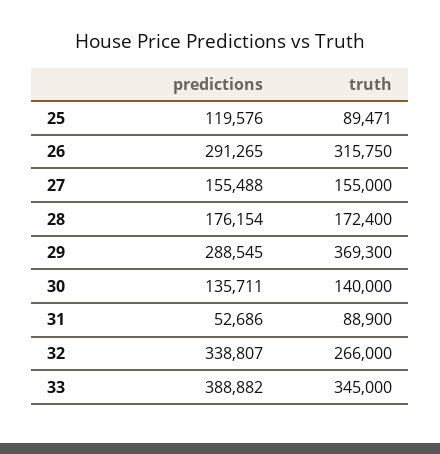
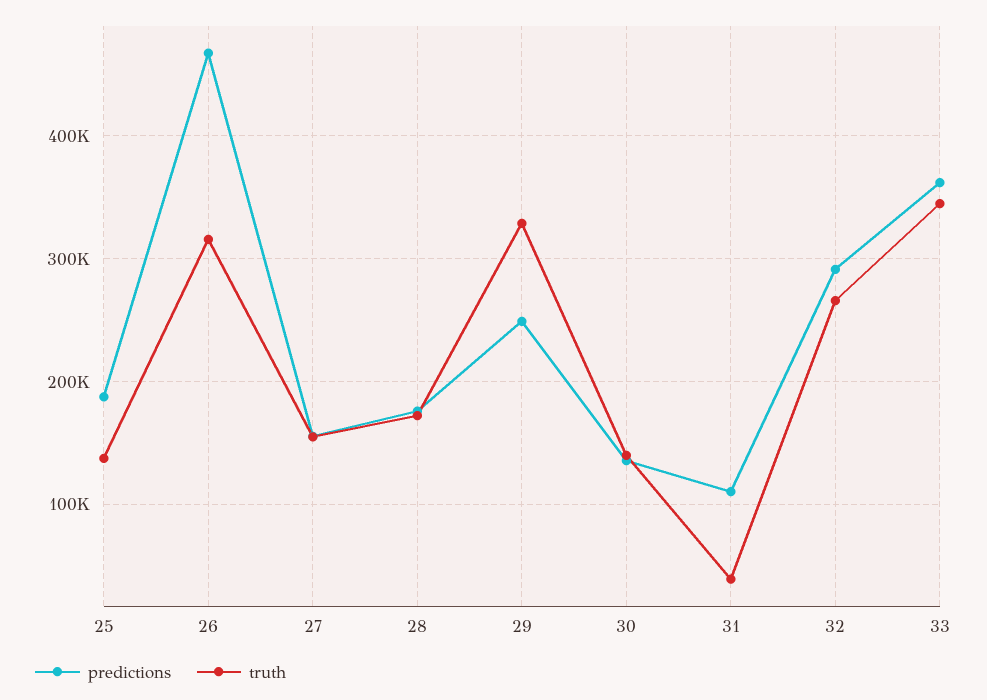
  {
    "predictions": {
-     "25": 119576,
+     "25": 190000,
-     "26": 291265,
+     "26": 470000,
      "27": 155488,
      "28": 176154,
-     "29": 288545,
+     "29": 250000,
      "30": 135711,
-     "31": 52686,
+     "31": 110000,
-     "32": 338807,
+     "32": 290000,
-     "33": 388882
+     "33": 360000
    },
    "truth": {
-     "25": 89471,
+     "25": 140000,
      "26": 315750,
      "27": 155000,
      "28": 172400,
-     "29": 369300,
+     "29": 330000,
      "30": 140000,
-     "31": 88900,
+     "31": 40000,
      "32": 266000,
      "33": 345000
    }
  }

